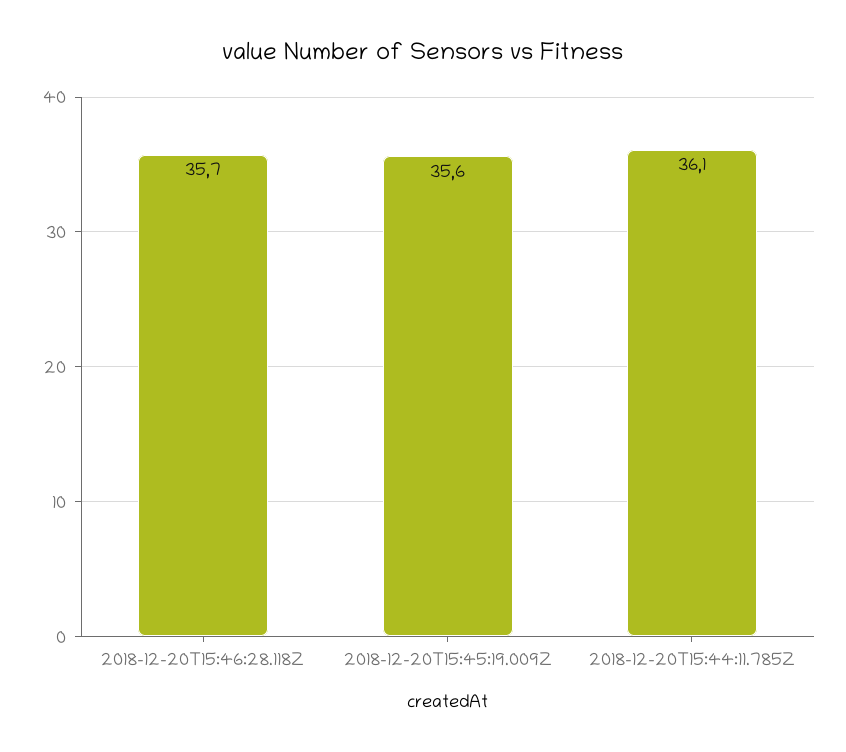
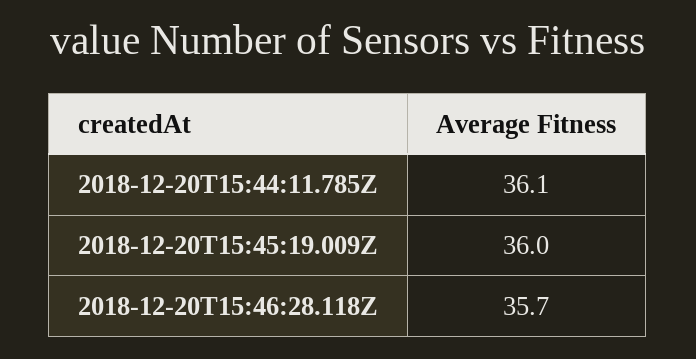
  {
    "2018-12-20T15:46:28.118Z": 35.7,
-   "2018-12-20T15:45:19.009Z": 35.6,
+   "2018-12-20T15:45:19.009Z": 36,
    "2018-12-20T15:44:11.785Z": 36.1
  }

